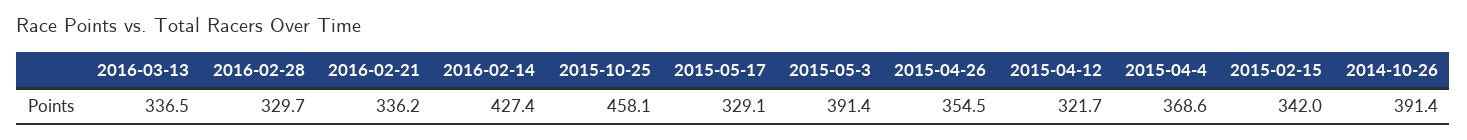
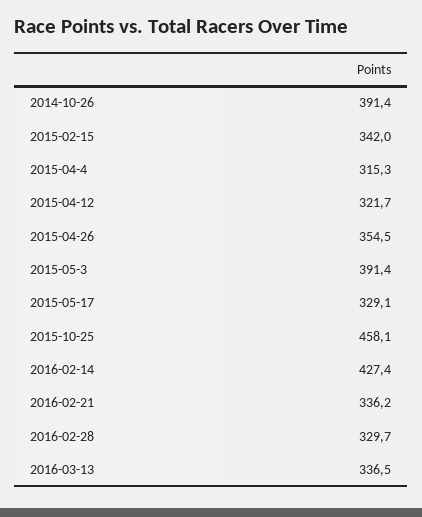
  {
    "2016-03-13": 336.5,
    "2016-02-28": 329.7,
    "2016-02-21": 336.2,
    "2016-02-14": 427.4,
    "2015-10-25": 458.1,
    "2015-05-17": 329.1,
    "2015-05-3": 391.4,
    "2015-04-26": 354.5,
    "2015-04-12": 321.7,
-   "2015-04-4": 368.6,
+   "2015-04-4": 315.3,
    "2015-02-15": 342,
    "2014-10-26": 391.4
  }

